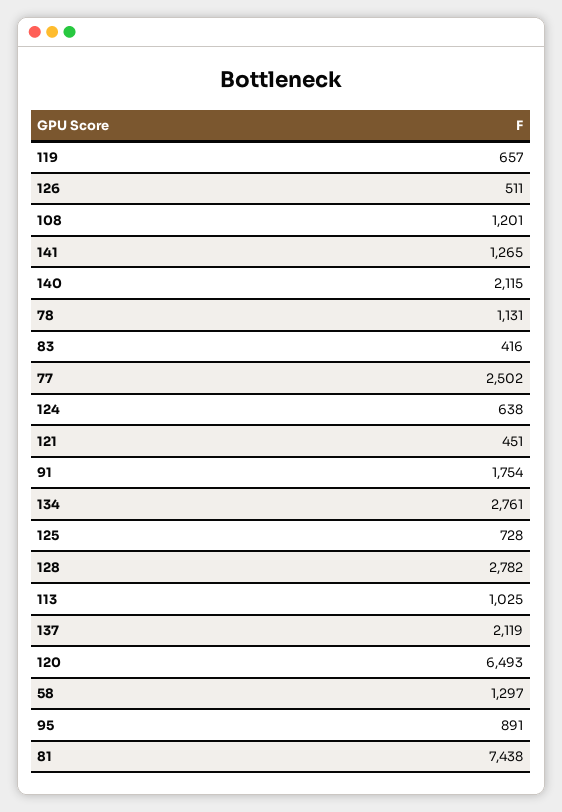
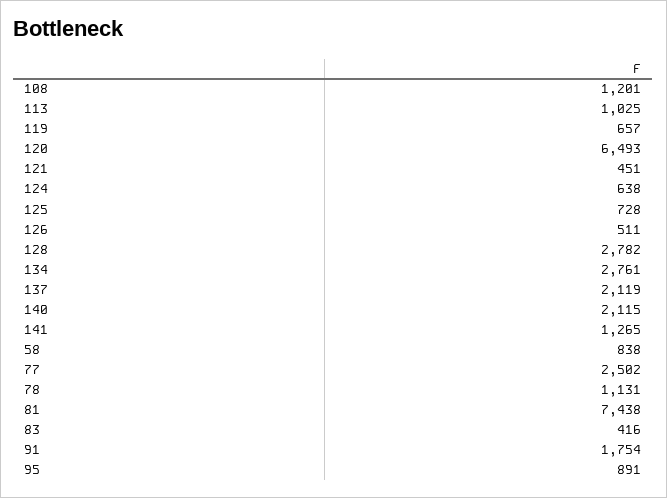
  {
    "119": 657,
    "126": 511,
    "108": 1201,
    "141": 1265,
    "140": 2115,
    "78": 1131,
    "83": 416,
    "77": 2502,
    "124": 638,
    "121": 451,
    "91": 1754,
    "134": 2761,
    "125": 728,
    "128": 2782,
    "113": 1025,
    "137": 2119,
    "120": 6493,
-   "58": 1297,
+   "58": 838,
    "95": 891,
    "81": 7438
  }

